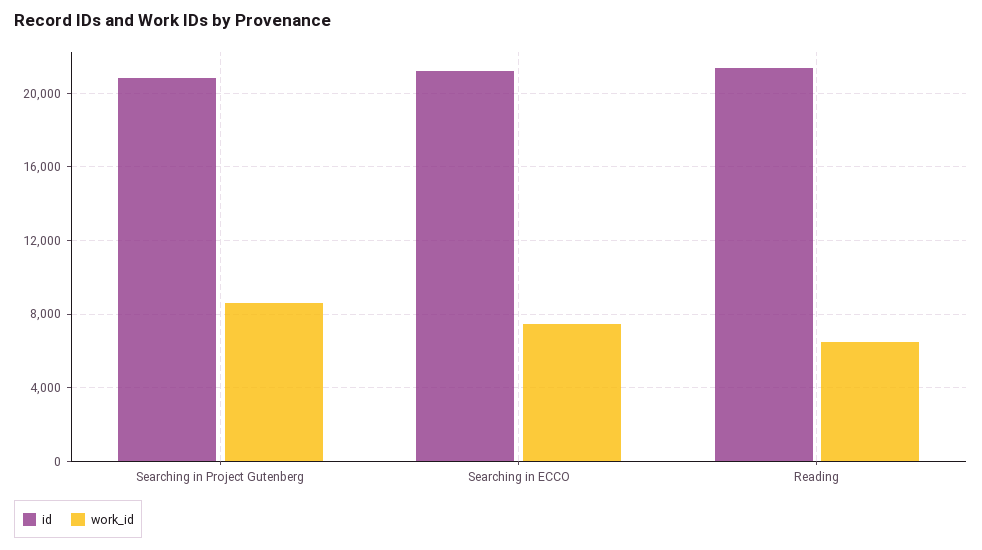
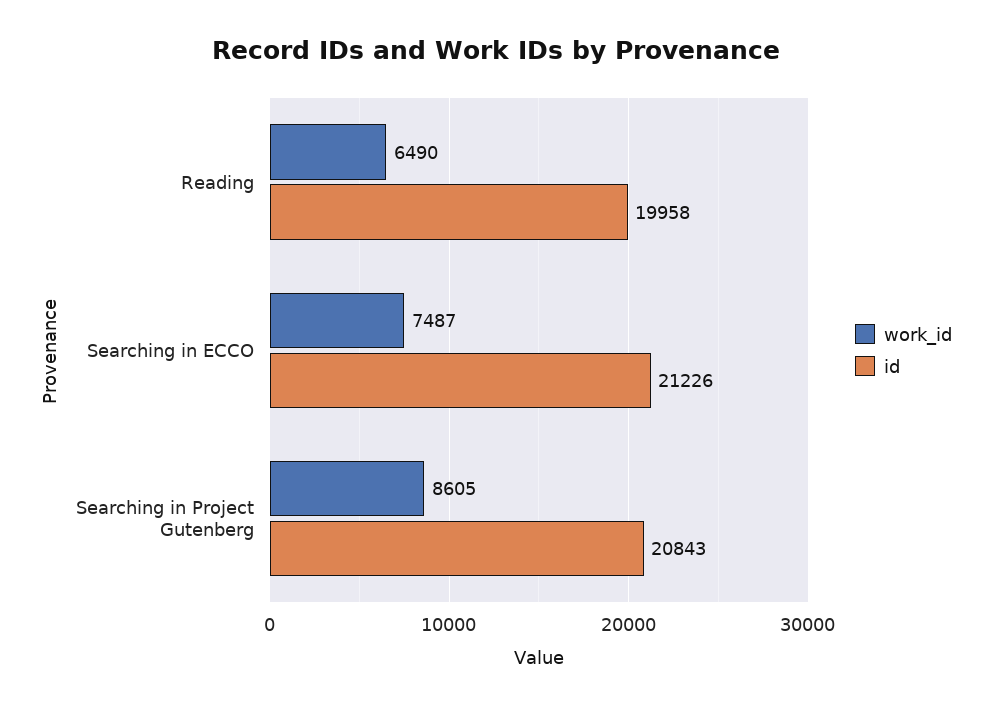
  {
    "id": {
      "Searching in Project Gutenberg": 20843,
      "Searching in ECCO": 21226,
-     "Reading": 21500
+     "Reading": 19958
    },
    "work_id": {
      "Searching in Project Gutenberg": 8605,
      "Searching in ECCO": 7487,
      "Reading": 6490
    }
  }

